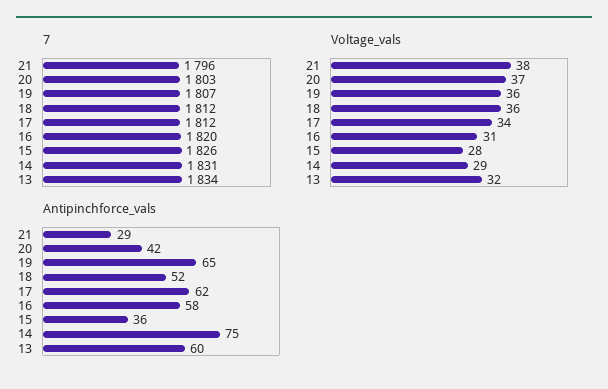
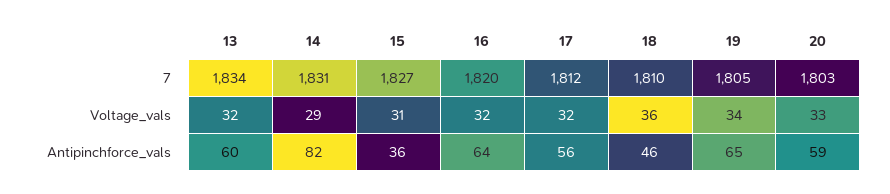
  {
    "7": {
-     "21": 1796,
      "20": 1803,
-     "19": 1807,
+     "19": 1805,
-     "18": 1812,
+     "18": 1810,
      "17": 1812,
      "16": 1820,
-     "15": 1826,
+     "15": 1827,
      "14": 1831,
      "13": 1834
    },
    "Voltage_vals": {
-     "21": 38,
-     "20": 37,
+     "20": 33,
-     "19": 36,
+     "19": 34,
      "18": 36,
-     "17": 34,
+     "17": 32,
-     "16": 31,
+     "16": 32,
-     "15": 28,
+     "15": 31,
      "14": 29,
      "13": 32
    },
    "Antipinchforce_vals": {
-     "21": 29,
-     "20": 42,
+     "20": 59,
      "19": 65,
-     "18": 52,
+     "18": 46,
-     "17": 62,
+     "17": 56,
-     "16": 58,
+     "16": 64,
      "15": 36,
-     "14": 75,
+     "14": 82,
      "13": 60
    }
  }

